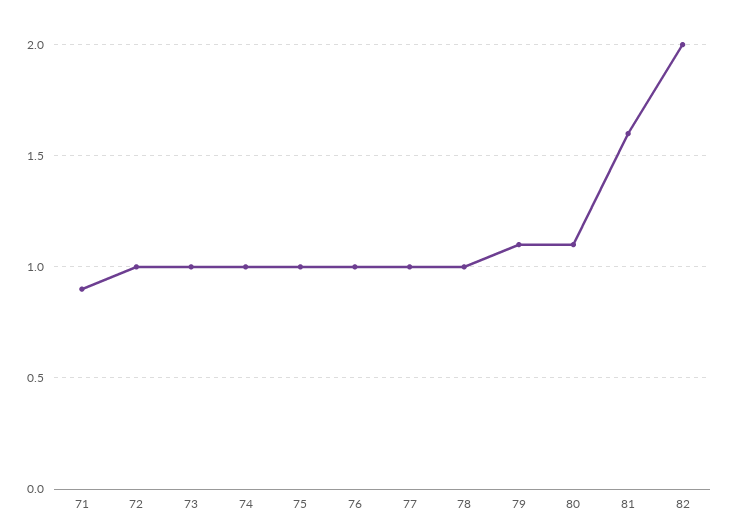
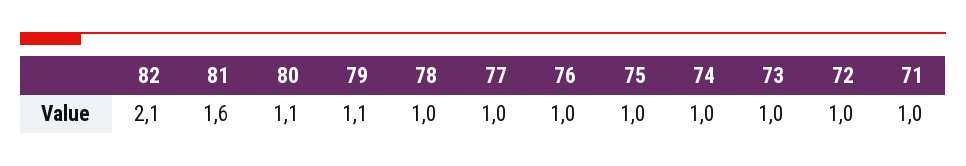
  {
-   "71": 0.9,
+   "71": 1,
    "72": 1,
    "73": 1,
    "74": 1,
    "75": 1,
    "76": 1,
    "77": 1,
    "78": 1,
    "79": 1.1,
    "80": 1.1,
    "81": 1.6,
-   "82": 2
+   "82": 2.1
  }

